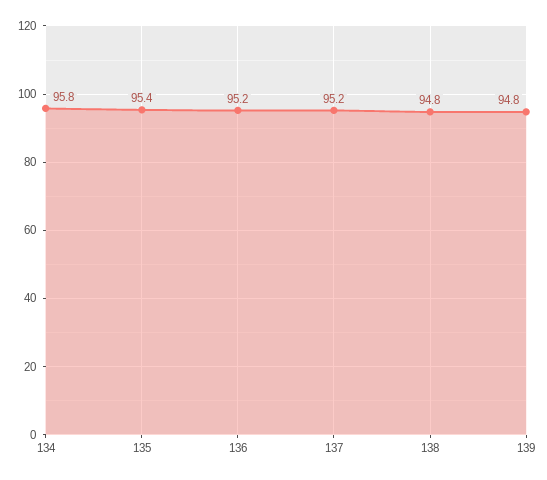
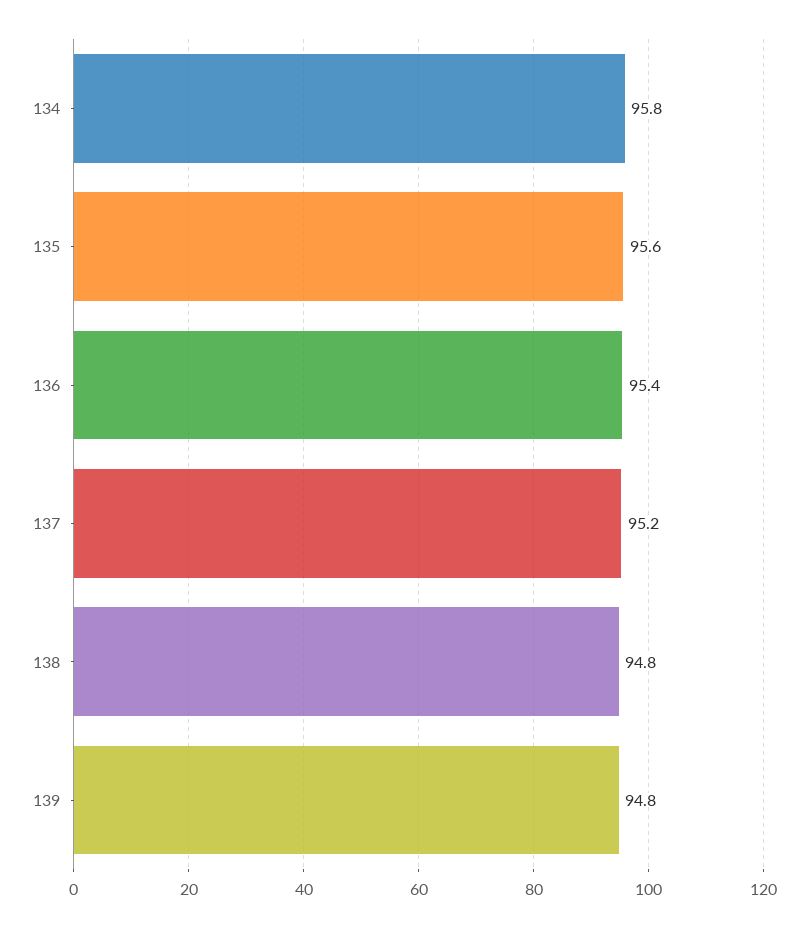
  {
    "134": 95.8,
-   "135": 95.4,
+   "135": 95.6,
-   "136": 95.2,
+   "136": 95.4,
    "137": 95.2,
    "138": 94.8,
    "139": 94.8
  }

